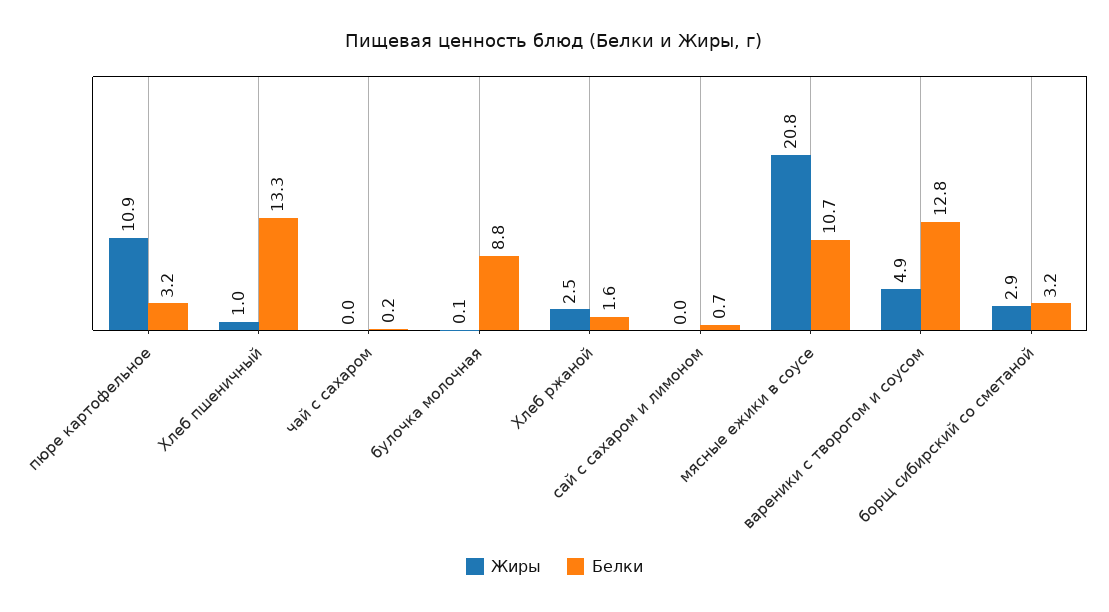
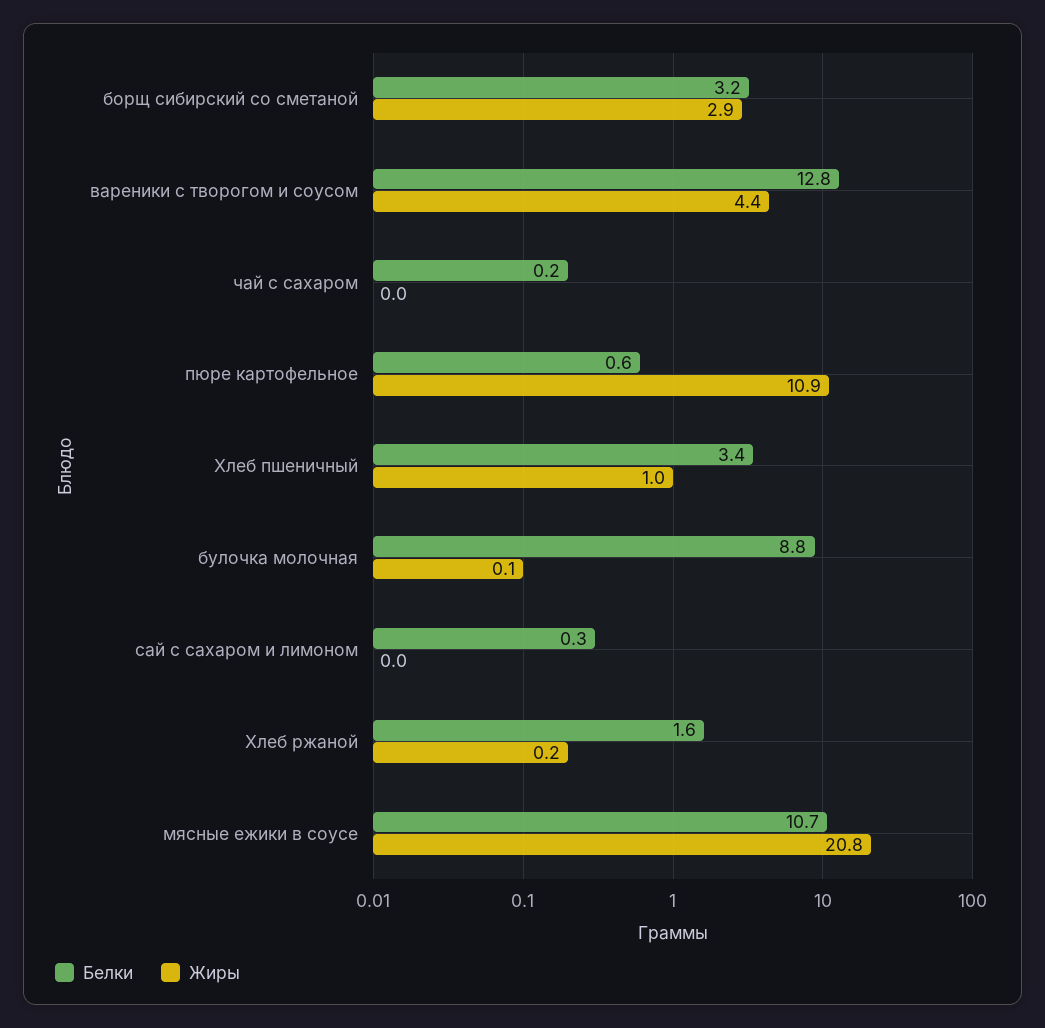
  {
    "Жиры": {
      "пюре картофельное": 10.9,
      "Хлеб пшеничный": 1,
      "чай с сахаром": 0,
      "булочка молочная": 0.1,
-     "Хлеб ржаной": 2.5,
+     "Хлеб ржаной": 0.2,
      "сай с сахаром и лимоном": 0,
      "мясные ежики в соусе": 20.8,
-     "вареники с творогом и соусом": 4.9,
+     "вареники с творогом и соусом": 4.4,
      "борщ сибирский со сметаной": 2.9
    },
    "Белки": {
-     "пюре картофельное": 3.2,
+     "пюре картофельное": 0.6,
-     "Хлеб пшеничный": 13.3,
+     "Хлеб пшеничный": 3.4,
      "чай с сахаром": 0.2,
      "булочка молочная": 8.8,
      "Хлеб ржаной": 1.6,
-     "сай с сахаром и лимоном": 0.7,
+     "сай с сахаром и лимоном": 0.3,
      "мясные ежики в соусе": 10.7,
      "вареники с творогом и соусом": 12.8,
      "борщ сибирский со сметаной": 3.2
    }
  }

